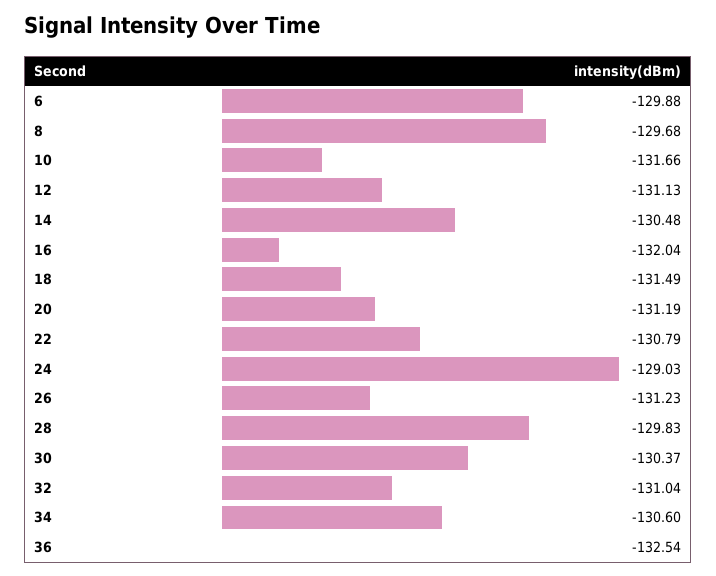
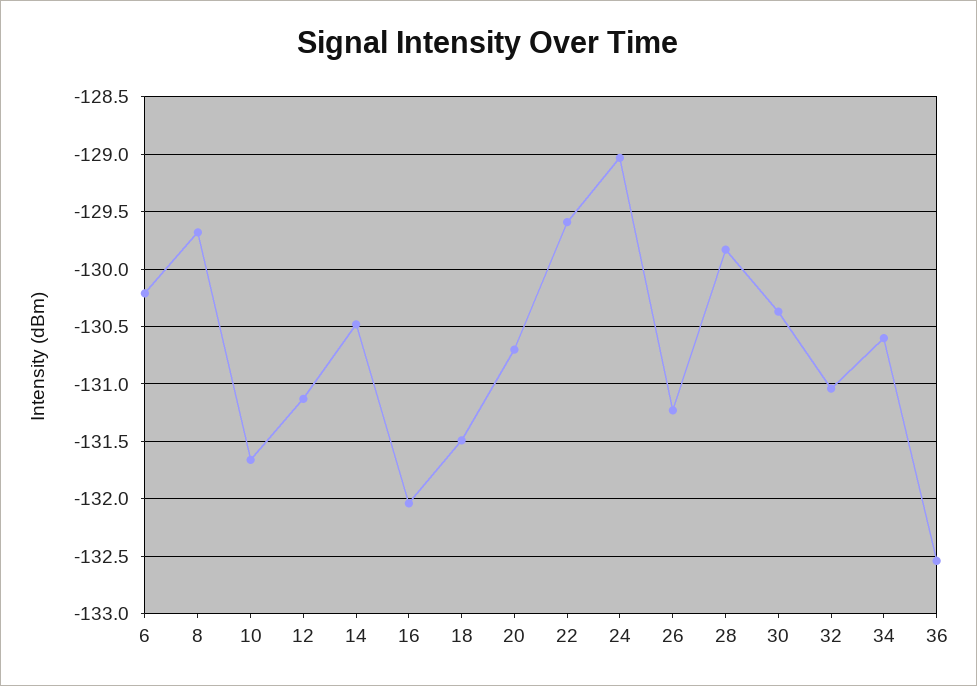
  {
-   "6": -129.88,
+   "6": -130.2,
    "8": -129.68,
    "10": -131.66,
    "12": -131.13,
    "14": -130.48,
    "16": -132.04,
    "18": -131.49,
-   "20": -131.19,
+   "20": -130.7,
-   "22": -130.79,
+   "22": -129.6,
    "24": -129.03,
    "26": -131.23,
    "28": -129.83,
    "30": -130.37,
    "32": -131.04,
    "34": -130.6,
    "36": -132.54
  }

